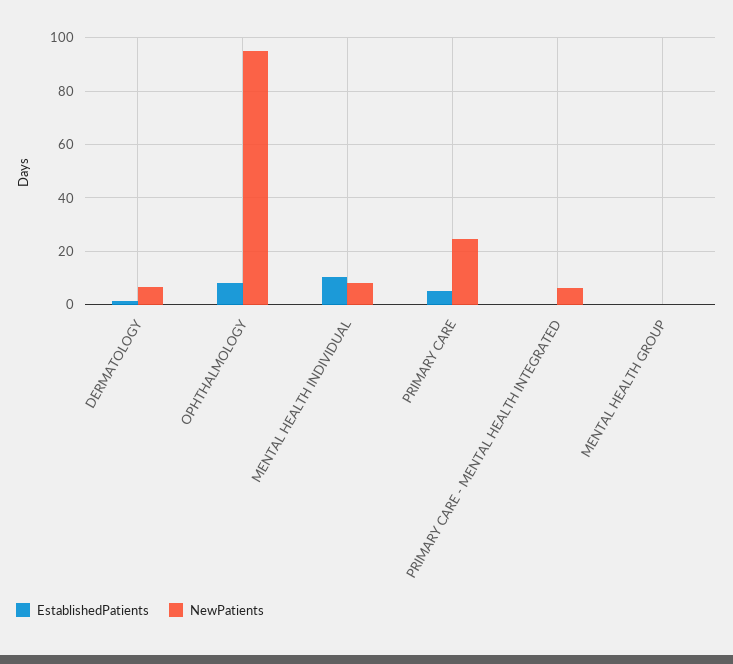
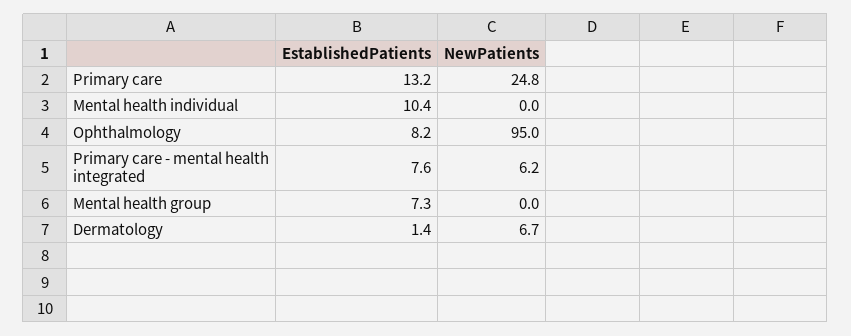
  {
    "EstablishedPatients": {
      "DERMATOLOGY": 1.4,
      "OPHTHALMOLOGY": 8.2,
      "MENTAL HEALTH INDIVIDUAL": 10.4,
-     "PRIMARY CARE": 5,
+     "PRIMARY CARE": 13.2,
-     "PRIMARY CARE - MENTAL HEALTH INTEGRATED": 0,
+     "PRIMARY CARE - MENTAL HEALTH INTEGRATED": 7.6,
-     "MENTAL HEALTH GROUP": 0
+     "MENTAL HEALTH GROUP": 7.3
    },
    "NewPatients": {
      "DERMATOLOGY": 6.7,
      "OPHTHALMOLOGY": 95,
-     "MENTAL HEALTH INDIVIDUAL": 7.5,
+     "MENTAL HEALTH INDIVIDUAL": 0,
      "PRIMARY CARE": 24.8,
      "PRIMARY CARE - MENTAL HEALTH INTEGRATED": 6.2,
      "MENTAL HEALTH GROUP": 0
    }
  }

